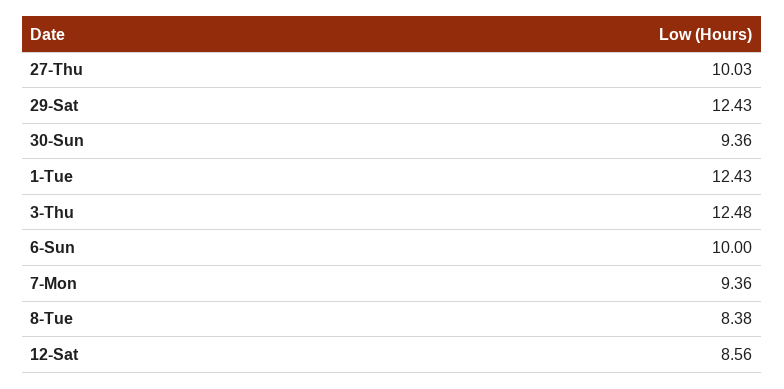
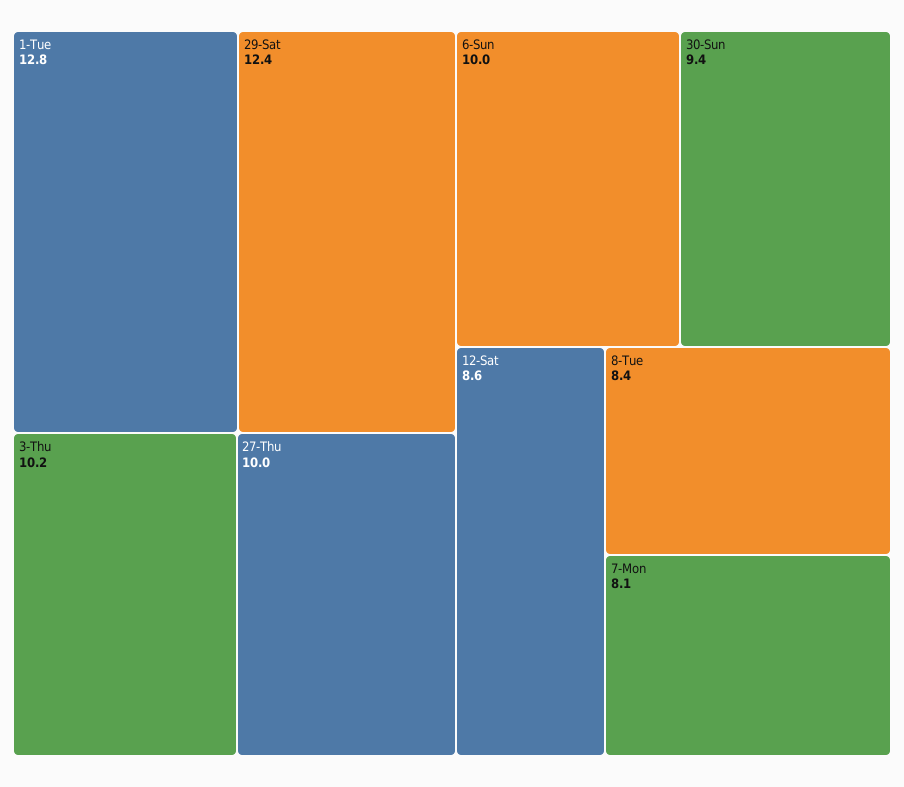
  {
    "27-Thu": 10.03,
    "29-Sat": 12.43,
    "30-Sun": 9.36,
-   "1-Tue": 12.43,
+   "1-Tue": 12.8,
-   "3-Thu": 12.48,
+   "3-Thu": 10.2,
    "6-Sun": 10,
-   "7-Mon": 9.36,
+   "7-Mon": 8.1,
    "8-Tue": 8.38,
    "12-Sat": 8.56
  }

